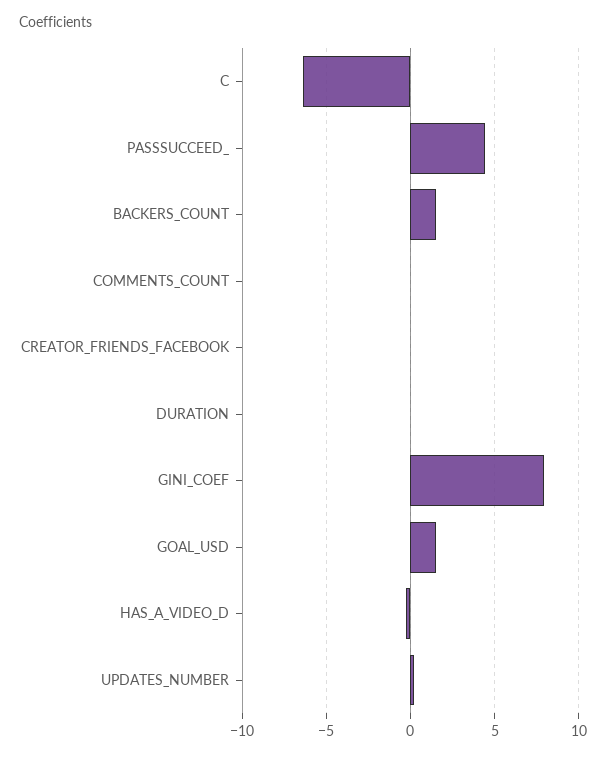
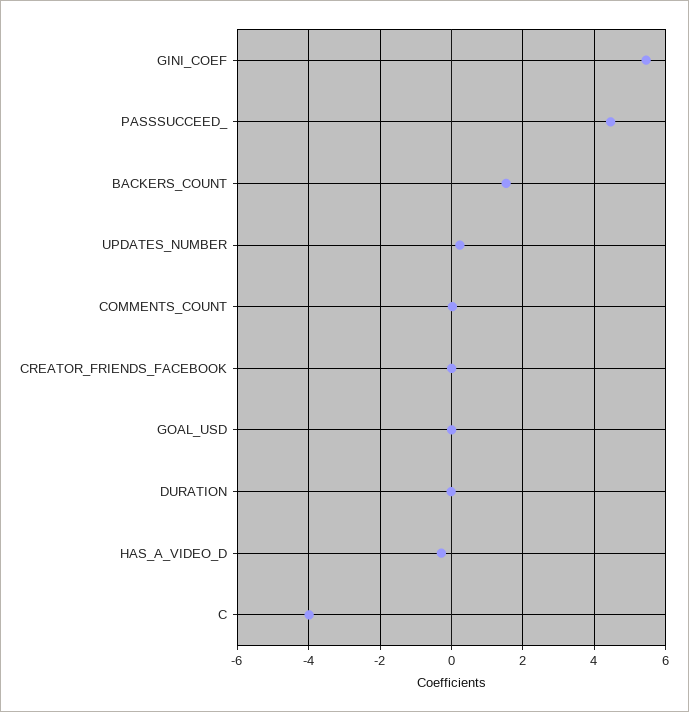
  {
-   "C": -6.5,
+   "C": -4,
    "PASSSUCCEED_": 4.4,
    "BACKERS_COUNT": 1.6,
    "COMMENTS_COUNT": 0,
    "CREATOR_FRIENDS_FACEBOOK": 0,
    "DURATION": 0,
-   "GINI_COEF": 8,
+   "GINI_COEF": 5.4,
-   "GOAL_USD": 1.5,
+   "GOAL_USD": 0,
    "HAS_A_VIDEO_D": -0.2,
    "UPDATES_NUMBER": 0.2
  }

